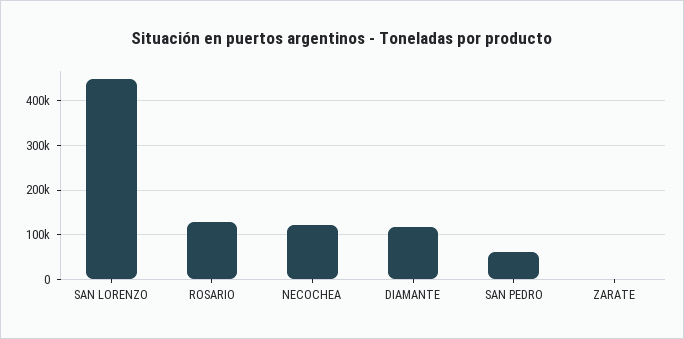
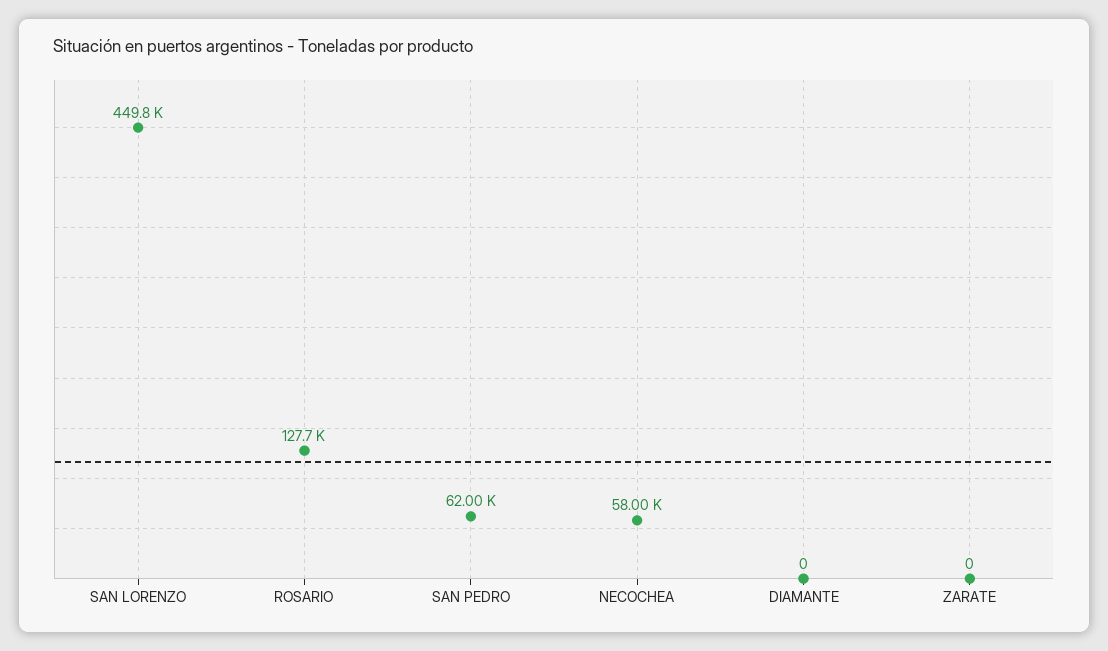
  {
    "SAN LORENZO": 449800,
    "ROSARIO": 127700,
-   "NECOCHEA": 120000,
+   "NECOCHEA": 58000,
-   "DIAMANTE": 120000,
+   "DIAMANTE": 0,
    "SAN PEDRO": 62000,
    "ZARATE": 0
  }

